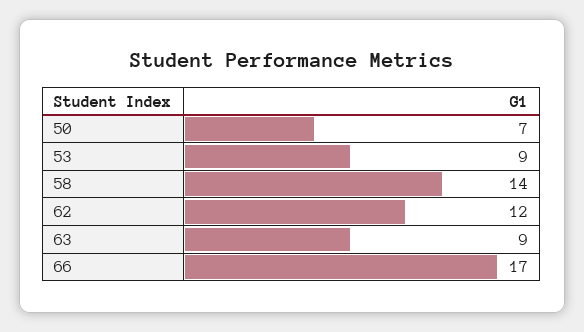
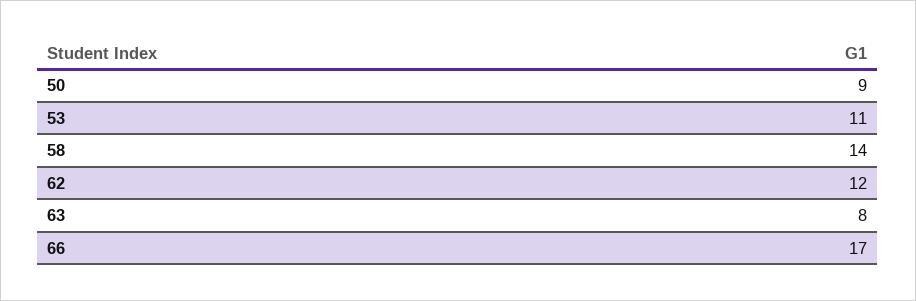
  {
-   "50": 7,
+   "50": 9,
-   "53": 9,
+   "53": 11,
    "58": 14,
    "62": 12,
-   "63": 9,
+   "63": 8,
    "66": 17
  }

